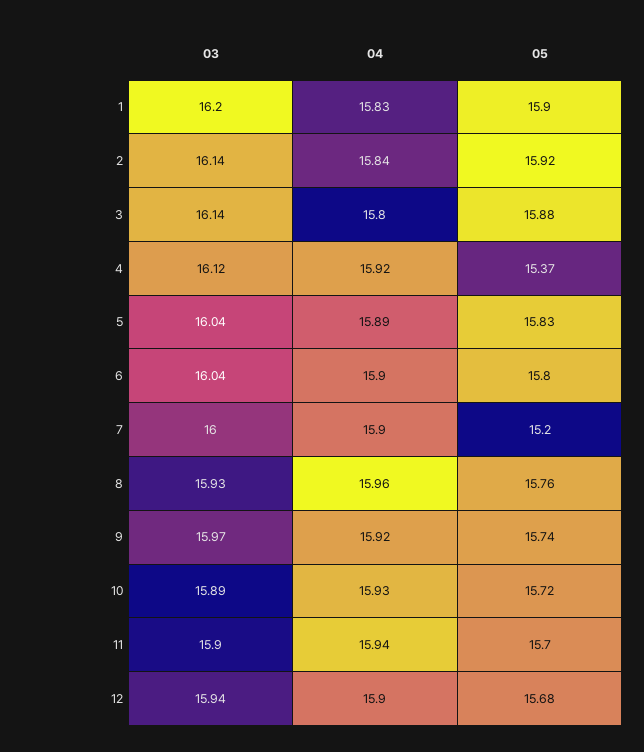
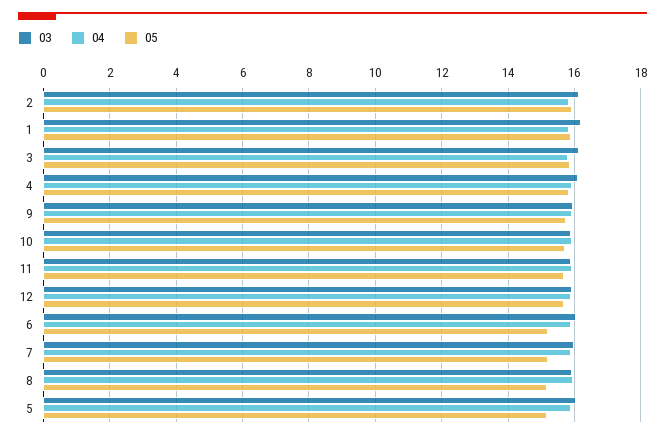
  {
    "03": {
      "1": 16.2,
      "2": 16.14,
      "3": 16.14,
      "4": 16.12,
      "5": 16.04,
      "6": 16.04,
      "7": 16,
      "8": 15.93,
      "9": 15.97,
      "10": 15.89,
      "11": 15.9,
      "12": 15.94
    },
    "04": {
      "1": 15.83,
      "2": 15.84,
      "3": 15.8,
      "4": 15.92,
      "5": 15.89,
      "6": 15.9,
      "7": 15.9,
      "8": 15.96,
      "9": 15.92,
      "10": 15.93,
      "11": 15.94,
      "12": 15.9
    },
    "05": {
      "1": 15.9,
      "2": 15.92,
      "3": 15.88,
-     "4": 15.37,
+     "4": 15.8,
-     "5": 15.83,
+     "5": 15.2,
-     "6": 15.8,
+     "6": 15.2,
      "7": 15.2,
-     "8": 15.76,
+     "8": 15.2,
      "9": 15.74,
      "10": 15.72,
      "11": 15.7,
      "12": 15.68
    }
  }

